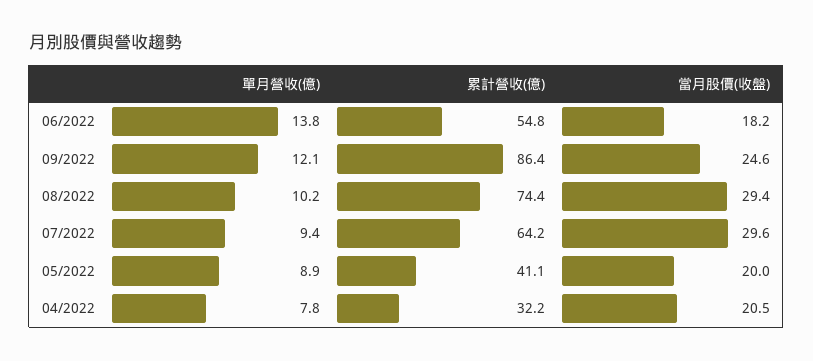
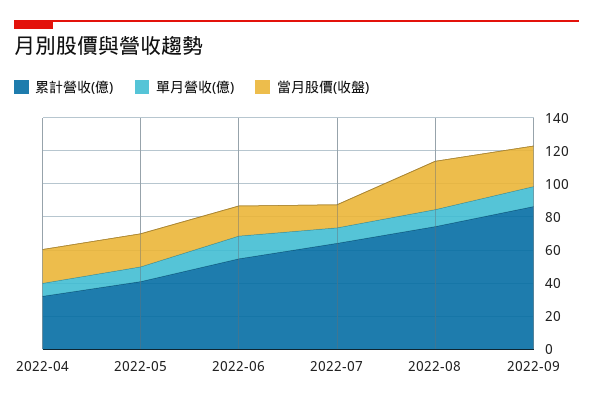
  {
    "單月營收(億)": {
      "06/2022": 13.8,
      "09/2022": 12.1,
      "08/2022": 10.2,
      "07/2022": 9.4,
      "05/2022": 8.9,
      "04/2022": 7.8
    },
    "累計營收(億)": {
      "06/2022": 54.8,
      "09/2022": 86.4,
      "08/2022": 74.4,
      "07/2022": 64.2,
      "05/2022": 41.1,
      "04/2022": 32.2
    },
    "當月股價(收盤)": {
      "06/2022": 18.2,
      "09/2022": 24.6,
      "08/2022": 29.4,
-     "07/2022": 29.6,
+     "07/2022": 15,
      "05/2022": 20,
      "04/2022": 20.5
    }
  }

